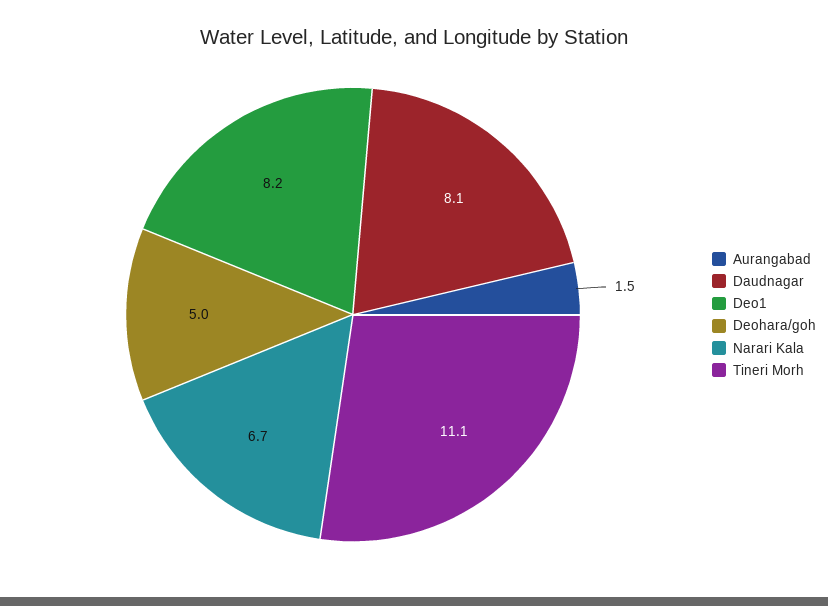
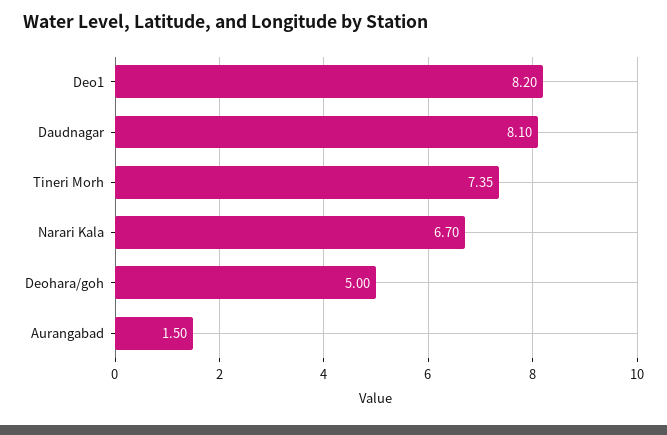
  {
    "Aurangabad": 1.5,
    "Daudnagar": 8.1,
    "Deo1": 8.2,
    "Deohara/goh": 5,
    "Narari Kala": 6.7,
-   "Tineri Morh": 11.1
+   "Tineri Morh": 7.35
  }

